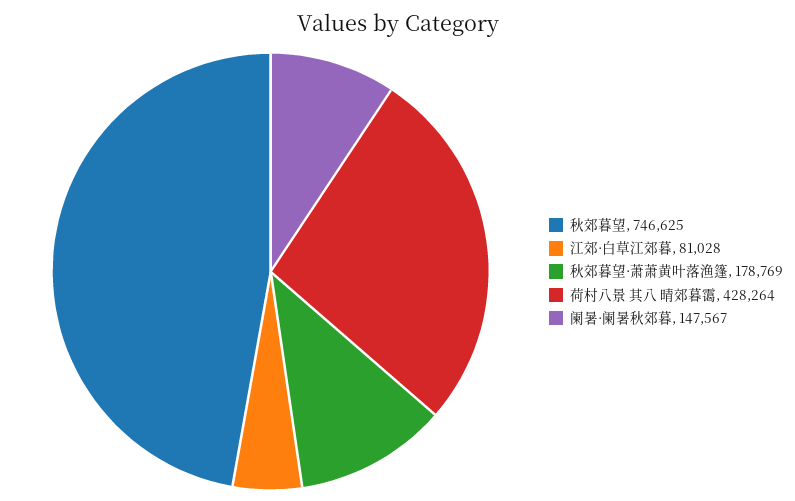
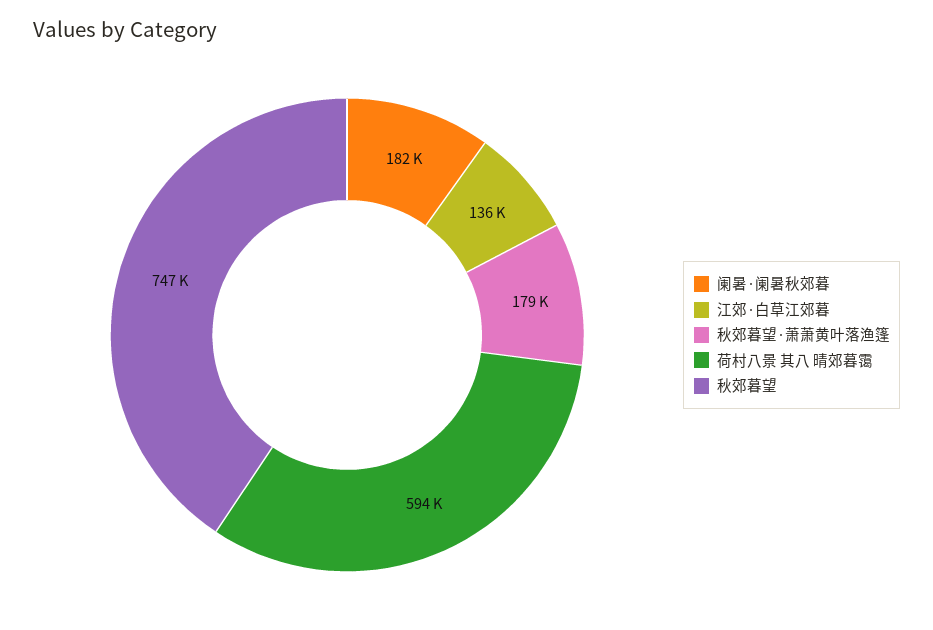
  {
    "秋郊暮望": 746625,
-   "江郊·白草江郊暮": 81028,
+   "江郊·白草江郊暮": 136000,
    "秋郊暮望·萧萧黄叶落渔篷": 178769,
-   "荷村八景 其八 晴郊暮霭": 428264,
+   "荷村八景 其八 晴郊暮霭": 594000,
-   "阑暑·阑暑秋郊暮": 147567
+   "阑暑·阑暑秋郊暮": 182000
  }

